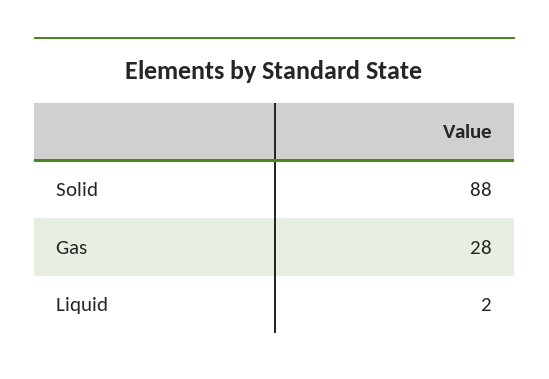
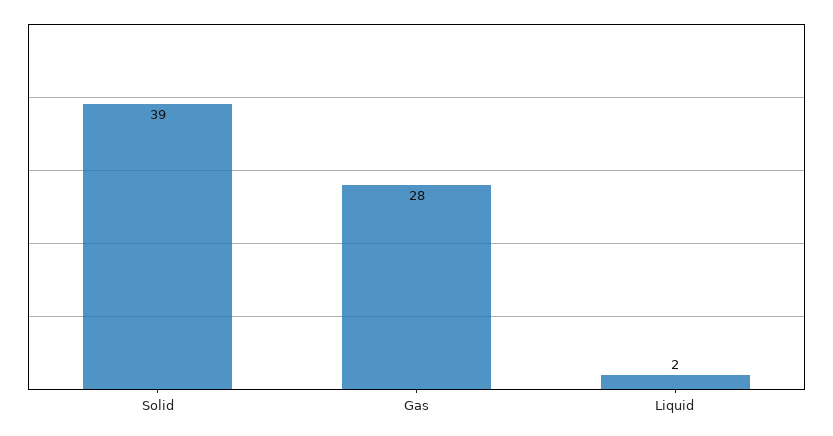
  {
-   "Solid": 88,
+   "Solid": 39,
    "Gas": 28,
    "Liquid": 2
  }

